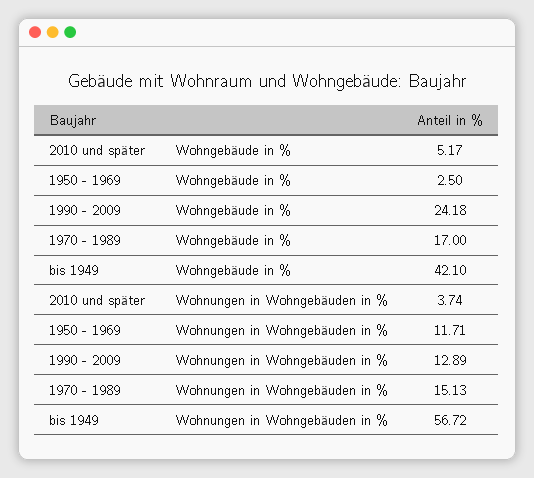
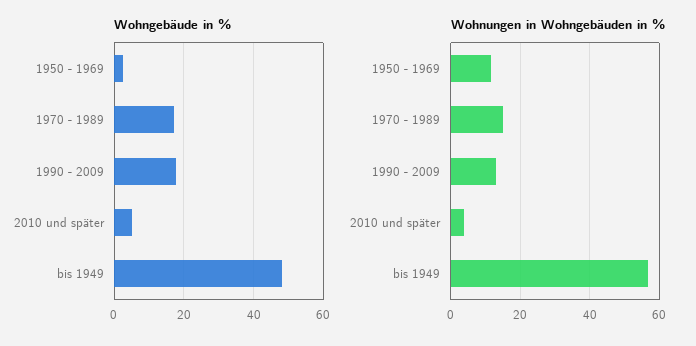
  {
    "Wohngebäude in %": {
      "2010 und später": 5.17,
      "1950 - 1969": 2.5,
-     "1990 - 2009": 24.18,
+     "1990 - 2009": 18,
      "1970 - 1989": 17,
-     "bis 1949": 42.1
+     "bis 1949": 48
    },
    "Wohnungen in Wohngebäuden in %": {
      "2010 und später": 3.74,
      "1950 - 1969": 11.71,
      "1990 - 2009": 12.89,
      "1970 - 1989": 15.13,
      "bis 1949": 56.72
    }
  }

